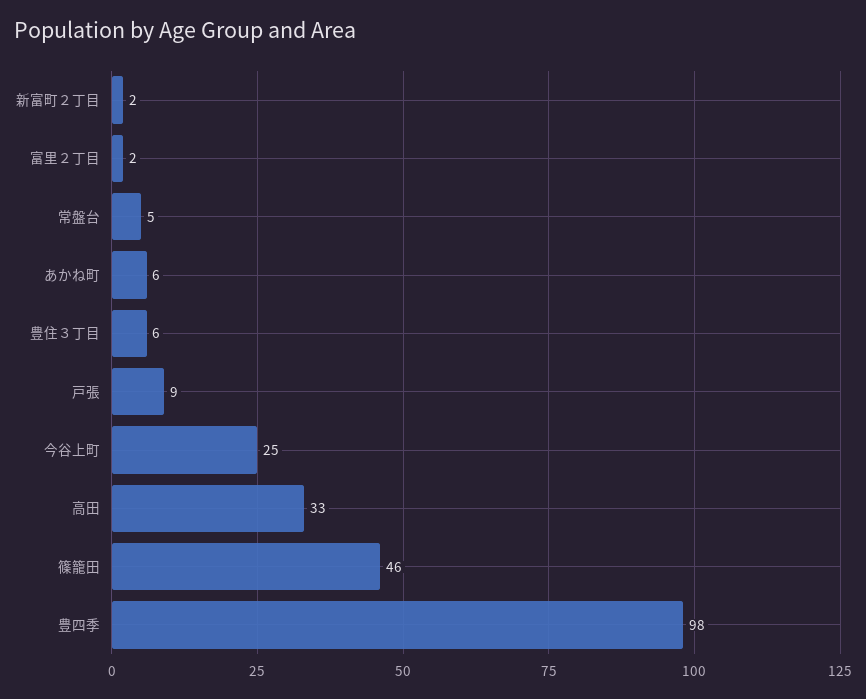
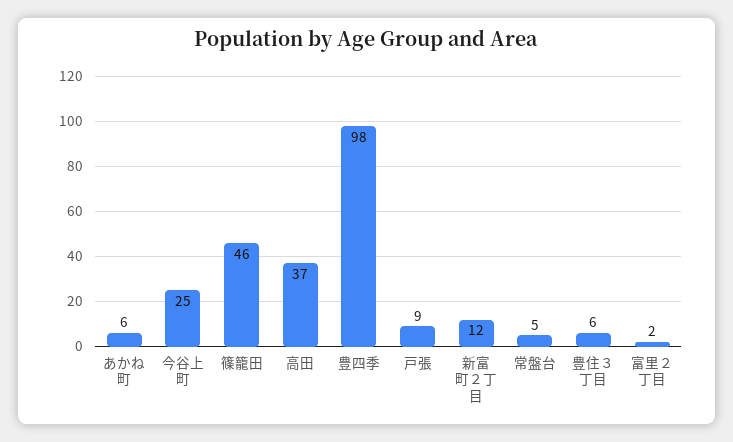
  {
-   "新富町２丁目": 2,
+   "新富町２丁目": 12,
    "富里２丁目": 2,
    "常盤台": 5,
    "あかね町": 6,
    "豊住３丁目": 6,
    "戸張": 9,
    "今谷上町": 25,
-   "高田": 33,
+   "高田": 37,
    "篠籠田": 46,
    "豊四季": 98
  }

